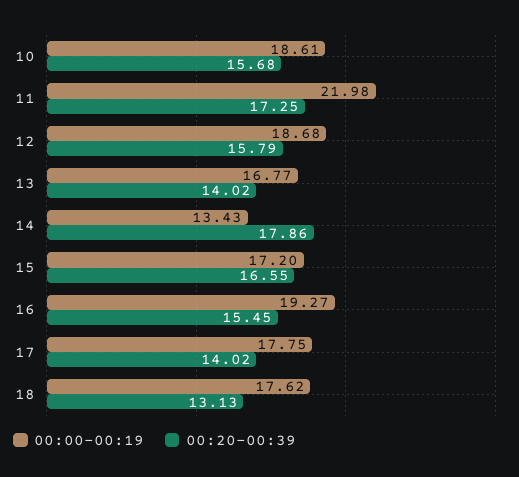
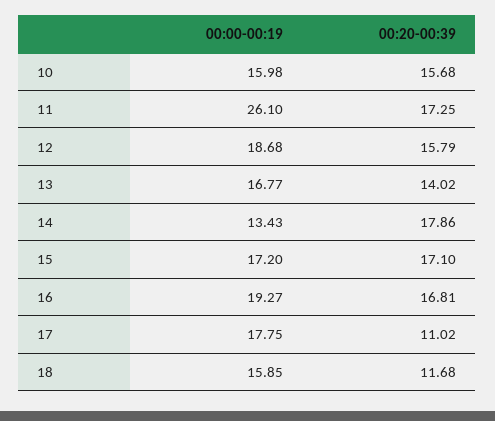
  {
    "00:00-00:19": {
-     "10": 18.61,
+     "10": 15.98,
-     "11": 21.98,
+     "11": 26.1,
      "12": 18.68,
      "13": 16.77,
      "14": 13.43,
      "15": 17.2,
      "16": 19.27,
      "17": 17.75,
-     "18": 17.62
+     "18": 15.85
    },
    "00:20-00:39": {
      "10": 15.68,
      "11": 17.25,
      "12": 15.79,
      "13": 14.02,
      "14": 17.86,
-     "15": 16.55,
+     "15": 17.1,
-     "16": 15.45,
+     "16": 16.81,
-     "17": 14.02,
+     "17": 11.02,
-     "18": 13.13
+     "18": 11.68
    }
  }

